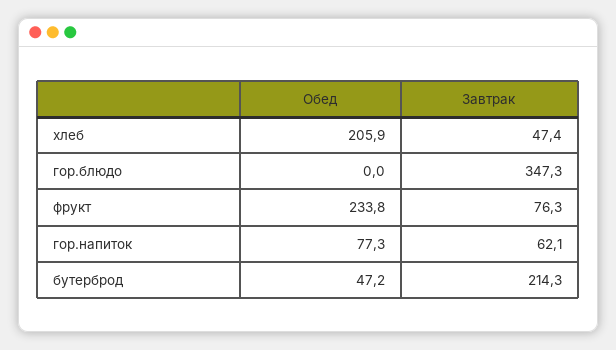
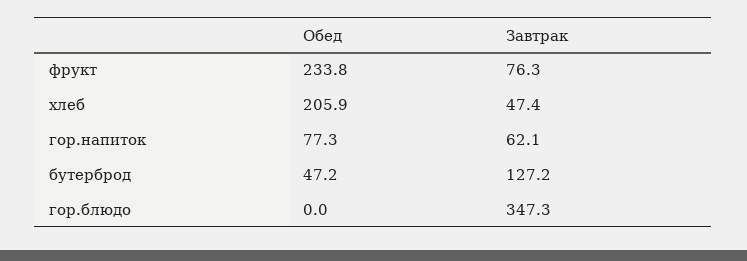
  {
    "Обед": {
      "хлеб": 205.9,
      "гор.блюдо": 0,
      "фрукт": 233.8,
      "гор.напиток": 77.3,
      "бутерброд": 47.2
    },
    "Завтрак": {
      "хлеб": 47.4,
      "гор.блюдо": 347.3,
      "фрукт": 76.3,
      "гор.напиток": 62.1,
-     "бутерброд": 214.3
+     "бутерброд": 127.2
    }
  }

